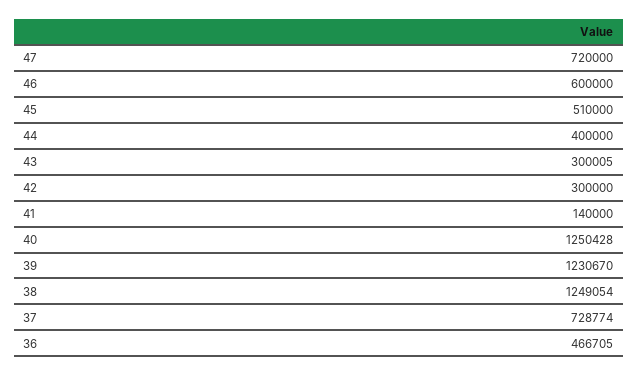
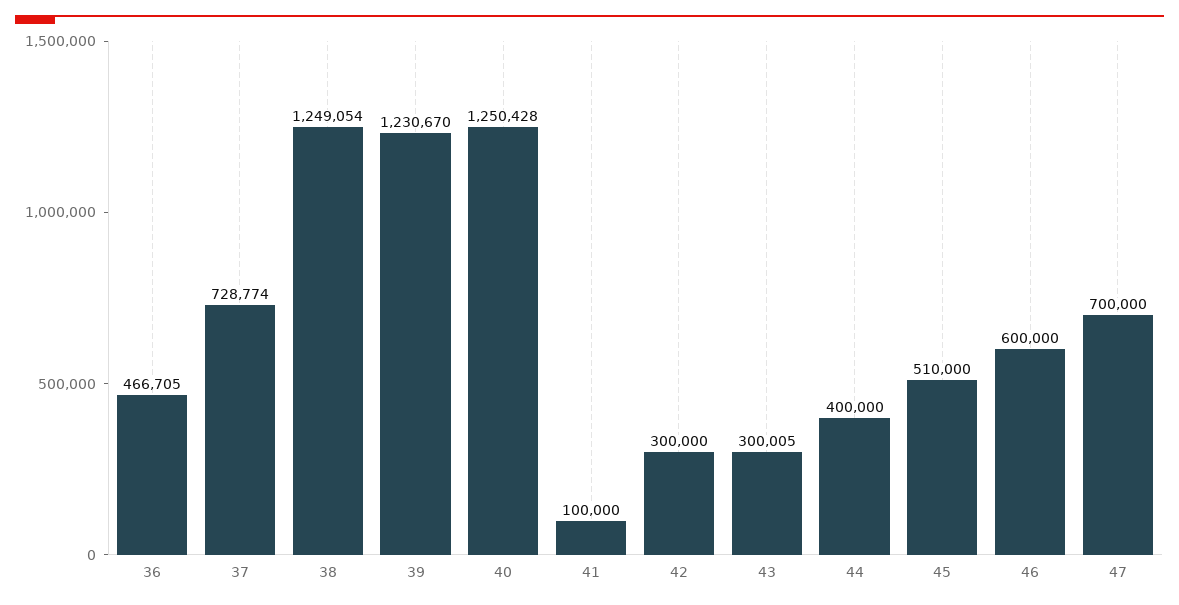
  {
-   "47": 720000,
+   "47": 700000,
    "46": 600000,
    "45": 510000,
    "44": 400000,
    "43": 300005,
    "42": 300000,
-   "41": 140000,
+   "41": 100000,
    "40": 1250428,
    "39": 1230670,
    "38": 1249054,
    "37": 728774,
    "36": 466705
  }

